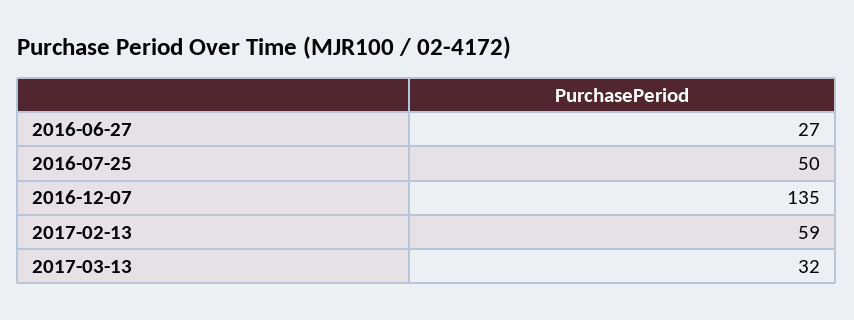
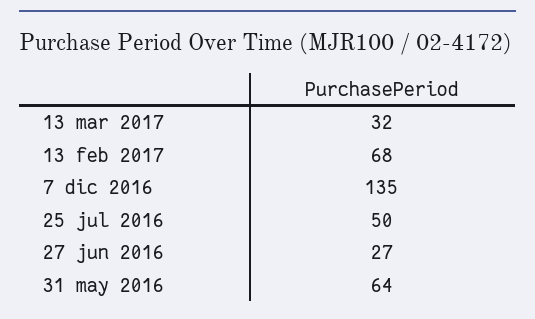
  {
    "2016-06-27": 27,
    "2016-07-25": 50,
    "2016-12-07": 135,
-   "2017-02-13": 59,
+   "2017-02-13": 68,
-   "2017-03-13": 32
+   "2017-03-13": 32,
+   "31 may 2016": 64
  }

